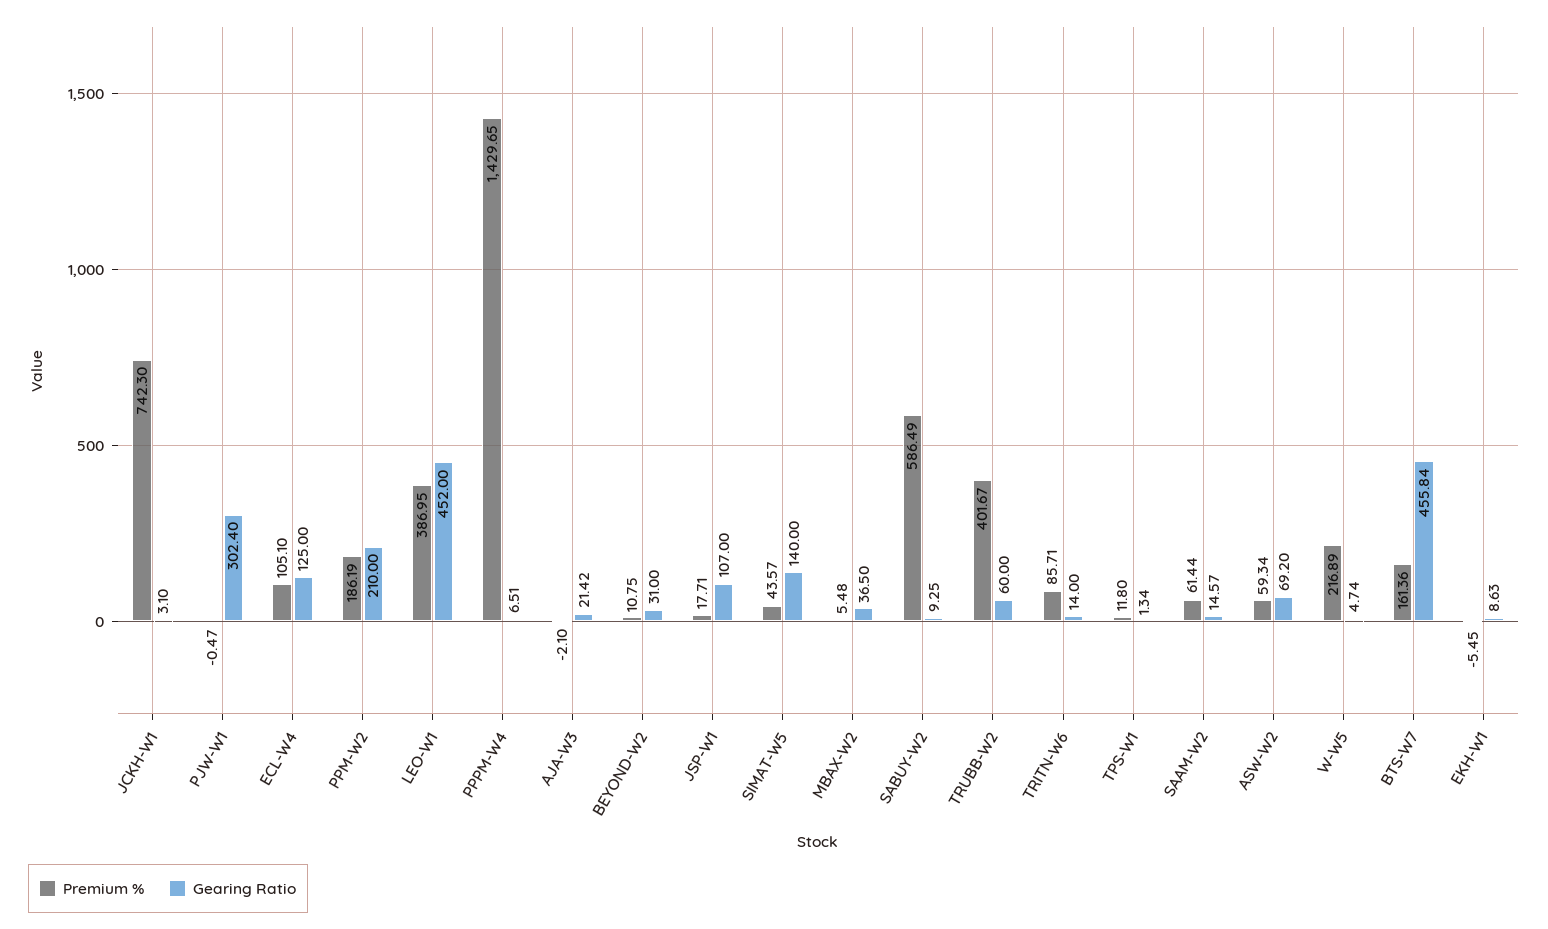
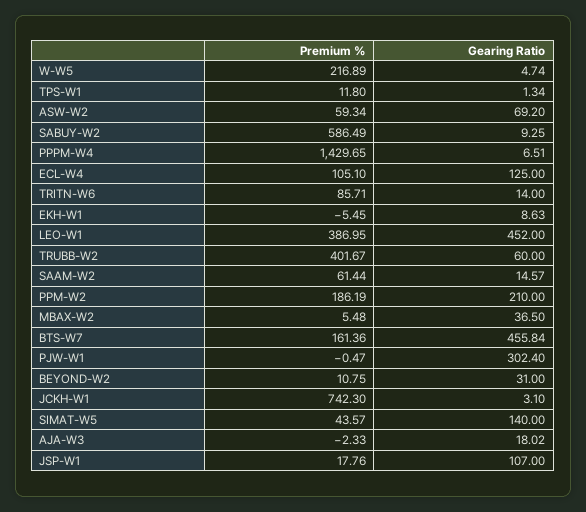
  {
    "Premium %": {
      "JCKH-W1": 742.3,
      "PJW-W1": -0.47,
      "ECL-W4": 105.1,
      "PPM-W2": 186.19,
      "LEO-W1": 386.95,
      "PPPM-W4": 1429.65,
-     "AJA-W3": -2.1,
+     "AJA-W3": -2.33,
      "BEYOND-W2": 10.75,
-     "JSP-W1": 17.71,
+     "JSP-W1": 17.76,
      "SIMAT-W5": 43.57,
      "MBAX-W2": 5.48,
      "SABUY-W2": 586.49,
      "TRUBB-W2": 401.67,
      "TRITN-W6": 85.71,
      "TPS-W1": 11.8,
      "SAAM-W2": 61.44,
      "ASW-W2": 59.34,
      "W-W5": 216.89,
      "BTS-W7": 161.36,
      "EKH-W1": -5.45
    },
    "Gearing Ratio": {
      "JCKH-W1": 3.1,
      "PJW-W1": 302.4,
      "ECL-W4": 125,
      "PPM-W2": 210,
      "LEO-W1": 452,
      "PPPM-W4": 6.51,
-     "AJA-W3": 21.42,
+     "AJA-W3": 18.02,
      "BEYOND-W2": 31,
      "JSP-W1": 107,
      "SIMAT-W5": 140,
      "MBAX-W2": 36.5,
      "SABUY-W2": 9.25,
      "TRUBB-W2": 60,
      "TRITN-W6": 14,
      "TPS-W1": 1.34,
      "SAAM-W2": 14.57,
      "ASW-W2": 69.2,
      "W-W5": 4.74,
      "BTS-W7": 455.84,
      "EKH-W1": 8.63
    }
  }

